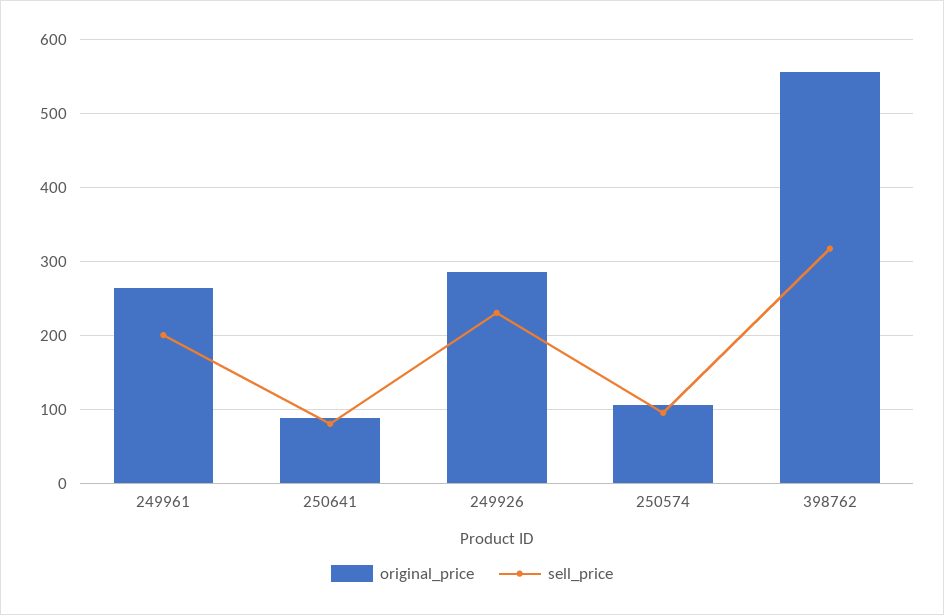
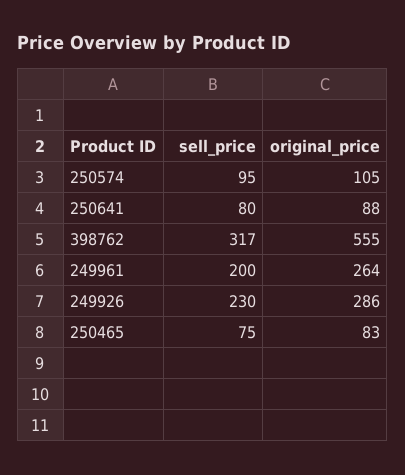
  {
    "original_price": {
      "249961": 264,
      "250641": 88,
      "249926": 286,
      "250574": 105,
-     "398762": 555
+     "398762": 555,
+     "250465": 83
    },
    "sell_price": {
      "249961": 200,
      "250641": 80,
      "249926": 230,
      "250574": 95,
-     "398762": 317
+     "398762": 317,
+     "250465": 75
    }
  }

